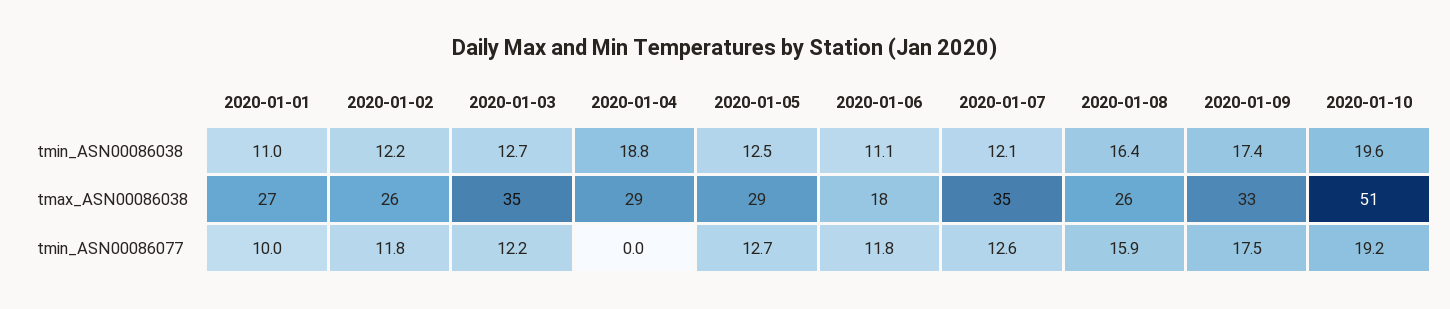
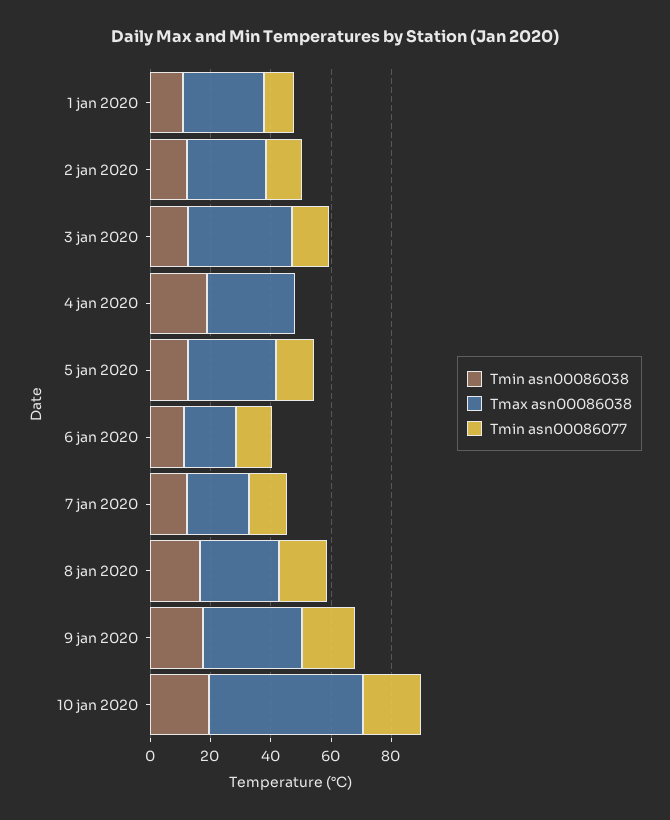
  {
    "tmin_ASN00086038": {
      "2020-01-01": 11,
      "2020-01-02": 12.2,
      "2020-01-03": 12.7,
      "2020-01-04": 18.8,
      "2020-01-05": 12.5,
      "2020-01-06": 11.1,
      "2020-01-07": 12.1,
      "2020-01-08": 16.4,
      "2020-01-09": 17.4,
      "2020-01-10": 19.6
    },
    "tmax_ASN00086038": {
      "2020-01-01": 27,
      "2020-01-02": 26,
      "2020-01-03": 35,
      "2020-01-04": 29,
      "2020-01-05": 29,
      "2020-01-06": 18,
-     "2020-01-07": 35,
+     "2020-01-07": 20,
      "2020-01-08": 26,
      "2020-01-09": 33,
      "2020-01-10": 51
    },
    "tmin_ASN00086077": {
      "2020-01-01": 10,
      "2020-01-02": 11.8,
      "2020-01-03": 12.2,
      "2020-01-04": 0,
      "2020-01-05": 12.7,
      "2020-01-06": 11.8,
      "2020-01-07": 12.6,
      "2020-01-08": 15.9,
      "2020-01-09": 17.5,
      "2020-01-10": 19.2
    }
  }

